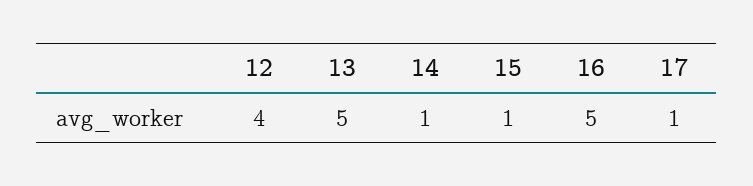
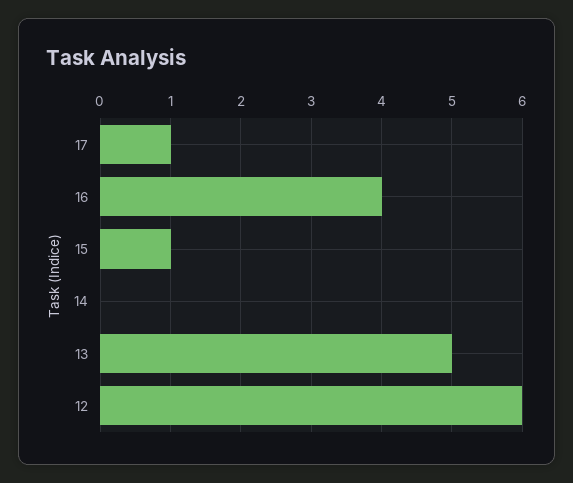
  {
-   "12": 4,
+   "12": 6,
    "13": 5,
-   "14": 1,
+   "14": 0,
    "15": 1,
-   "16": 5,
+   "16": 4,
    "17": 1
  }

